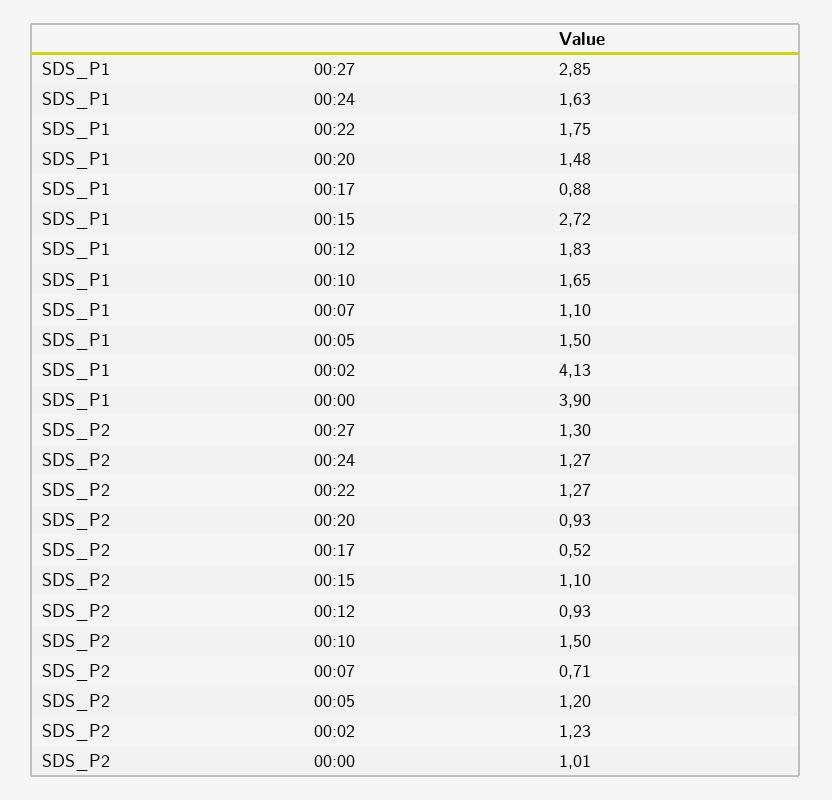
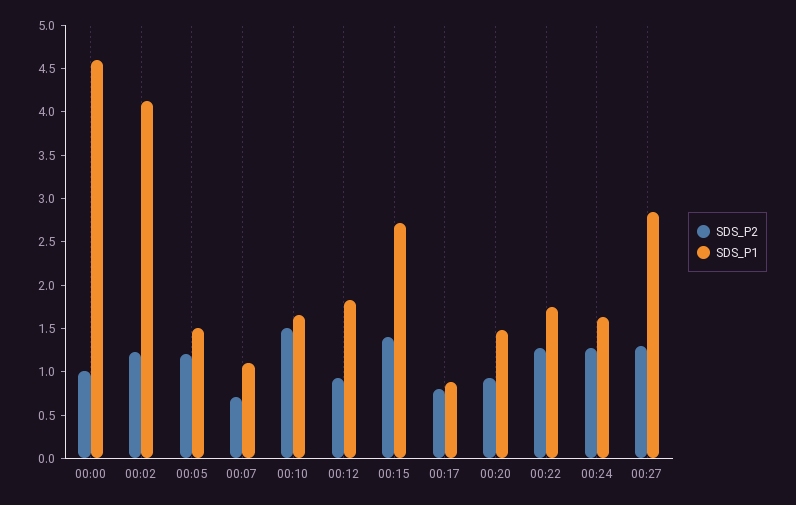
  {
    "SDS_P1": {
      "00:27": 2.85,
      "00:24": 1.63,
      "00:22": 1.75,
      "00:20": 1.48,
      "00:17": 0.88,
      "00:15": 2.72,
      "00:12": 1.83,
      "00:10": 1.65,
      "00:07": 1.1,
      "00:05": 1.5,
      "00:02": 4.13,
-     "00:00": 3.9
+     "00:00": 4.6
    },
    "SDS_P2": {
      "00:27": 1.3,
      "00:24": 1.27,
      "00:22": 1.27,
      "00:20": 0.93,
-     "00:17": 0.52,
+     "00:17": 0.8,
-     "00:15": 1.1,
+     "00:15": 1.4,
      "00:12": 0.93,
      "00:10": 1.5,
      "00:07": 0.71,
      "00:05": 1.2,
      "00:02": 1.23,
      "00:00": 1.01
    }
  }

